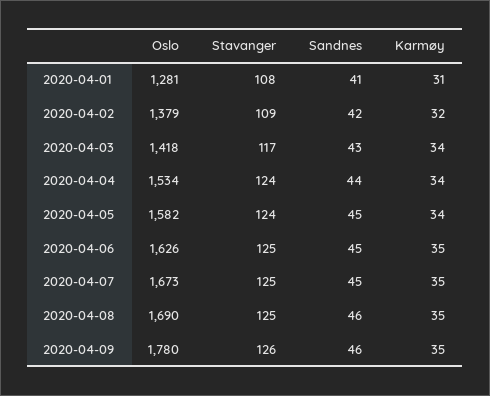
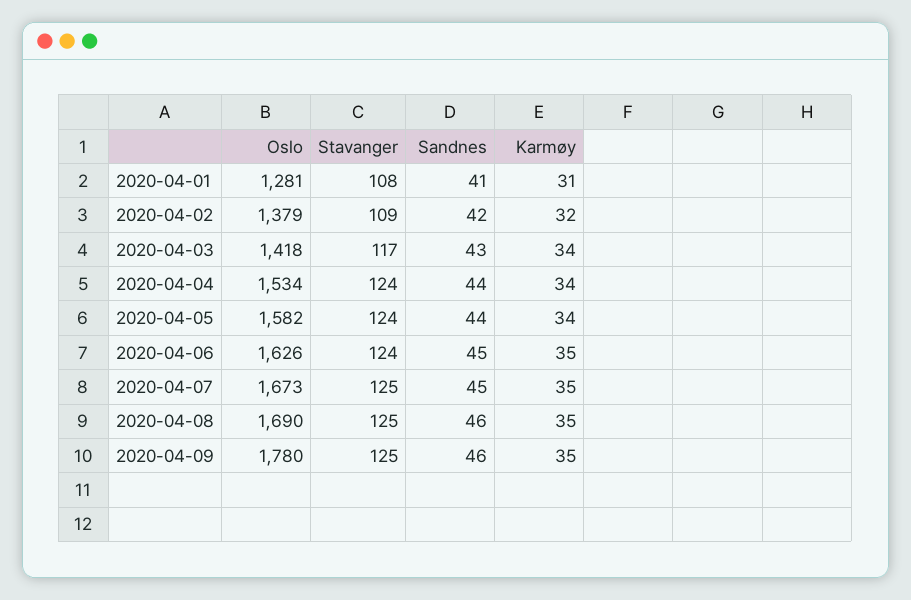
  {
    "Oslo": {
      "2020-04-01": 1281,
      "2020-04-02": 1379,
      "2020-04-03": 1418,
      "2020-04-04": 1534,
      "2020-04-05": 1582,
      "2020-04-06": 1626,
      "2020-04-07": 1673,
      "2020-04-08": 1690,
      "2020-04-09": 1780
    },
    "Stavanger": {
      "2020-04-01": 108,
      "2020-04-02": 109,
      "2020-04-03": 117,
      "2020-04-04": 124,
      "2020-04-05": 124,
-     "2020-04-06": 125,
+     "2020-04-06": 124,
      "2020-04-07": 125,
      "2020-04-08": 125,
-     "2020-04-09": 126
+     "2020-04-09": 125
    },
    "Sandnes": {
      "2020-04-01": 41,
      "2020-04-02": 42,
      "2020-04-03": 43,
      "2020-04-04": 44,
-     "2020-04-05": 45,
+     "2020-04-05": 44,
      "2020-04-06": 45,
      "2020-04-07": 45,
      "2020-04-08": 46,
      "2020-04-09": 46
    },
    "Karmøy": {
      "2020-04-01": 31,
      "2020-04-02": 32,
      "2020-04-03": 34,
      "2020-04-04": 34,
      "2020-04-05": 34,
      "2020-04-06": 35,
      "2020-04-07": 35,
      "2020-04-08": 35,
      "2020-04-09": 35
    }
  }

